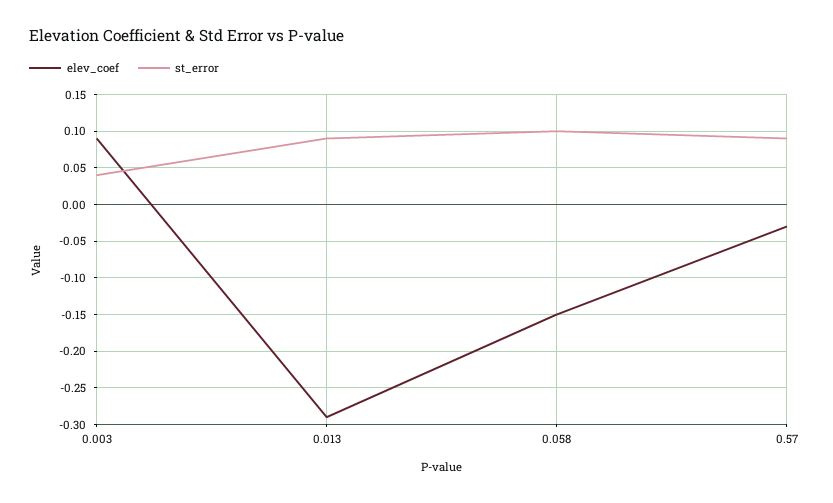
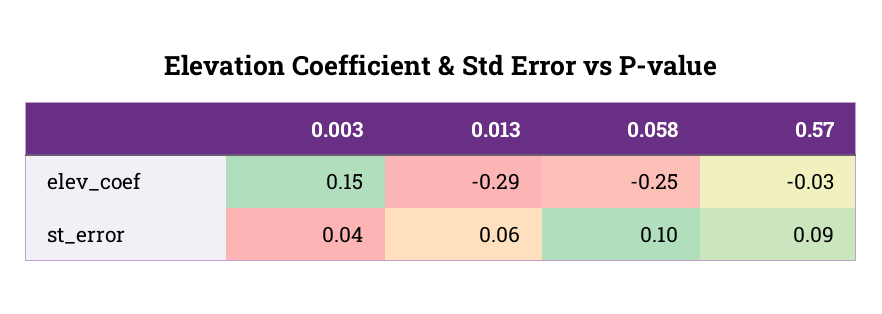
  {
    "elev_coef": {
-     "0.003": 0.09,
+     "0.003": 0.15,
      "0.013": -0.29,
-     "0.058": -0.15,
+     "0.058": -0.25,
      "0.57": -0.03
    },
    "st_error": {
      "0.003": 0.04,
-     "0.013": 0.09,
+     "0.013": 0.06,
      "0.058": 0.1,
      "0.57": 0.09
    }
  }

